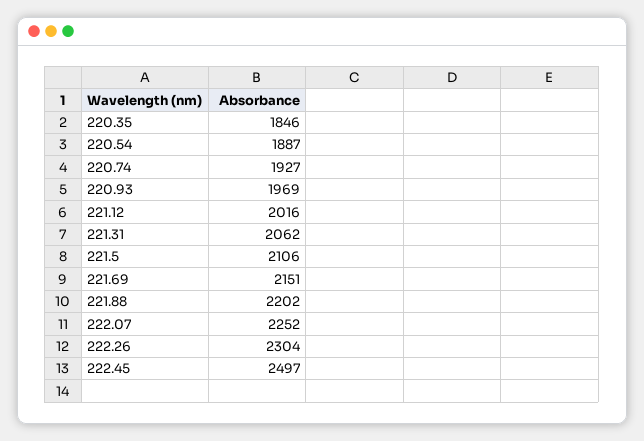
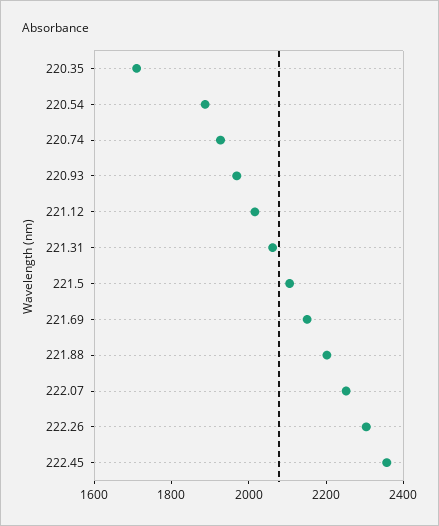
  {
-   "220.35": 1846,
+   "220.35": 1700,
    "220.54": 1887,
    "220.74": 1927,
    "220.93": 1969,
    "221.12": 2016,
    "221.31": 2062,
    "221.5": 2106,
    "221.69": 2151,
    "221.88": 2202,
    "222.07": 2252,
    "222.26": 2304,
-   "222.45": 2497
+   "222.45": 2350
  }

